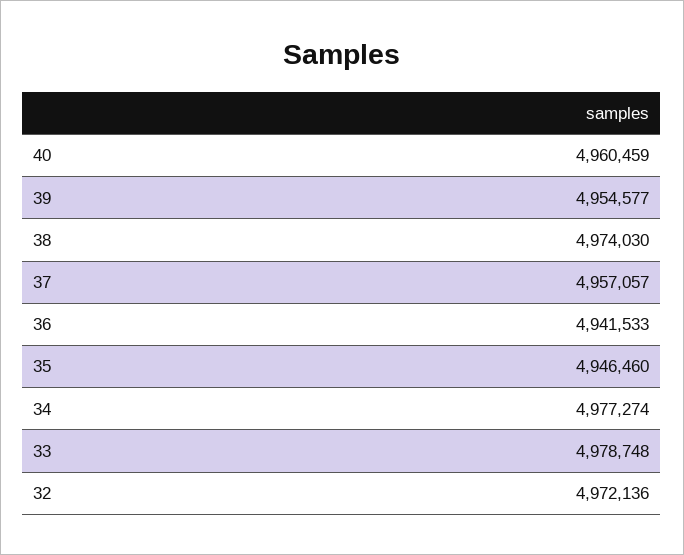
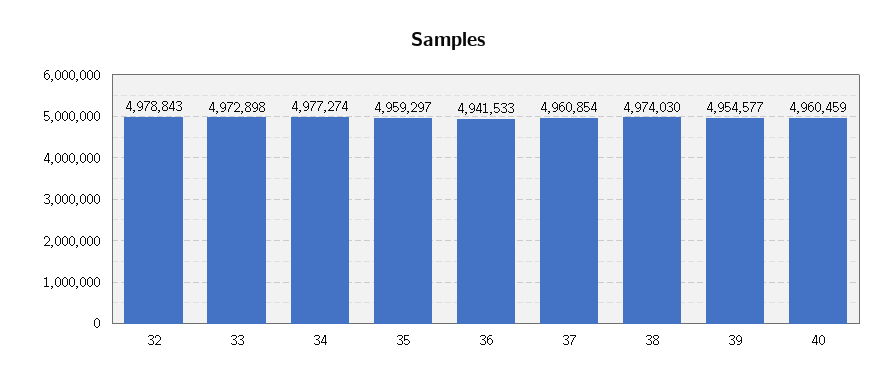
  {
    "40": 4960459,
    "39": 4954577,
    "38": 4974030,
-   "37": 4957057,
+   "37": 4960854,
    "36": 4941533,
-   "35": 4946460,
+   "35": 4959297,
    "34": 4977274,
-   "33": 4978748,
+   "33": 4972898,
-   "32": 4972136
+   "32": 4978843
  }

